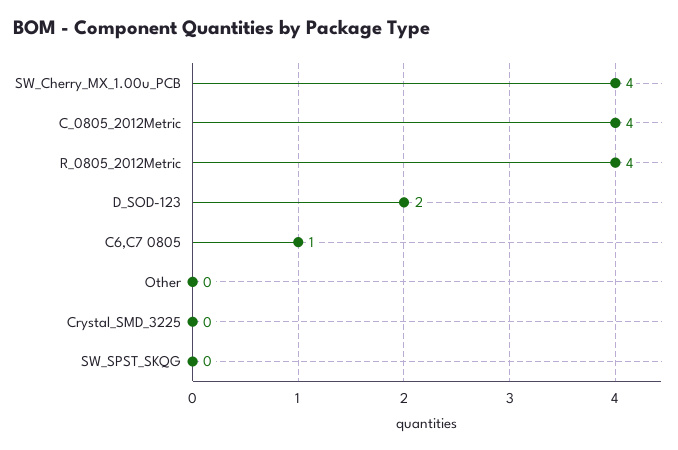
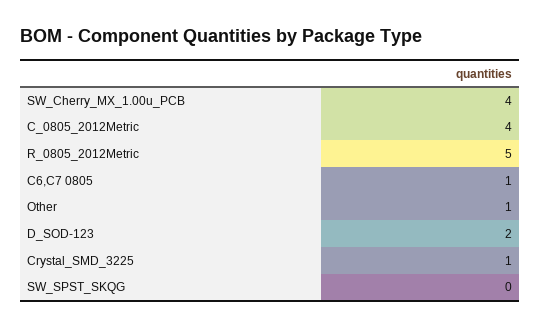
  {
    "SW_Cherry_MX_1.00u_PCB": 4,
    "C_0805_2012Metric": 4,
-   "R_0805_2012Metric": 4,
+   "R_0805_2012Metric": 5,
    "D_SOD-123": 2,
    "C6,C7 0805": 1,
-   "Other": 0,
+   "Other": 1,
-   "Crystal_SMD_3225": 0,
+   "Crystal_SMD_3225": 1,
    "SW_SPST_SKQG": 0
  }

